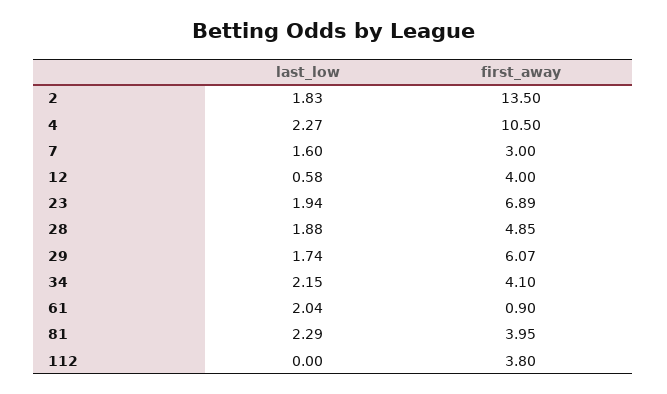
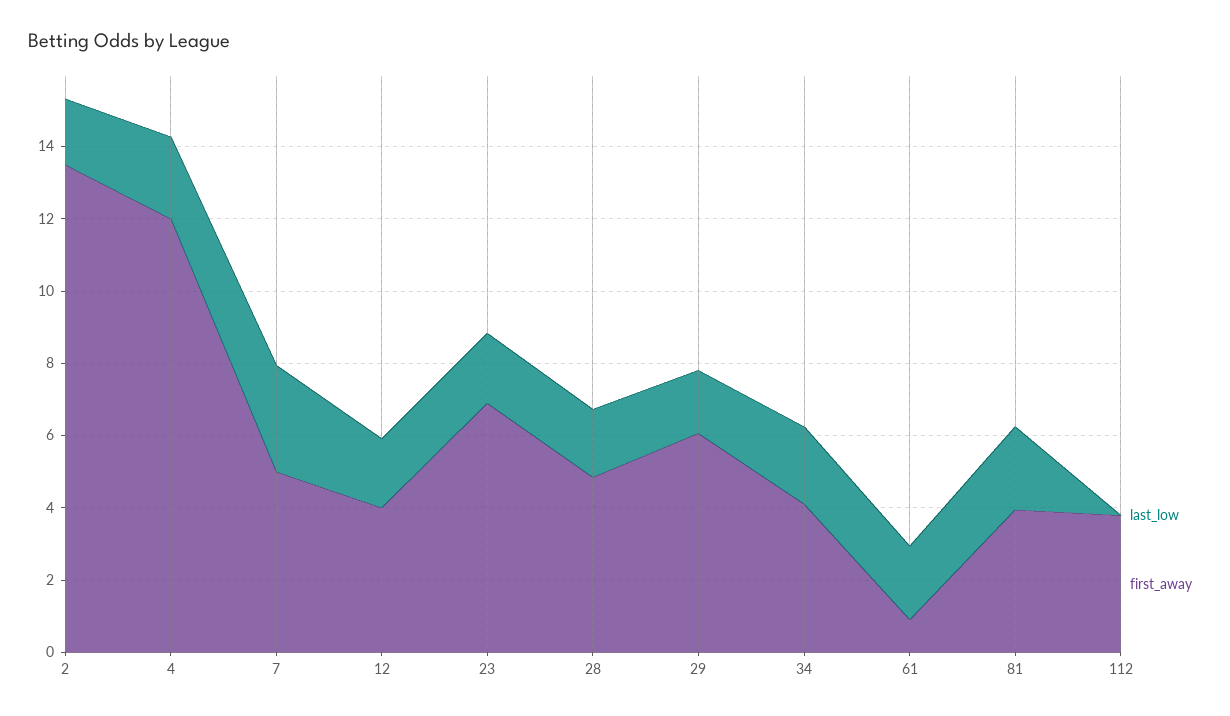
  {
    "last_low": {
      "2": 1.83,
      "4": 2.27,
-     "7": 1.6,
+     "7": 3,
-     "12": 0.58,
+     "12": 2,
      "23": 1.94,
      "28": 1.88,
      "29": 1.74,
      "34": 2.15,
      "61": 2.04,
      "81": 2.29,
      "112": 0
    },
    "first_away": {
      "2": 13.5,
-     "4": 10.5,
+     "4": 12,
-     "7": 3,
+     "7": 5,
      "12": 4,
      "23": 6.89,
      "28": 4.85,
      "29": 6.07,
      "34": 4.1,
      "61": 0.9,
      "81": 3.95,
      "112": 3.8
    }
  }

